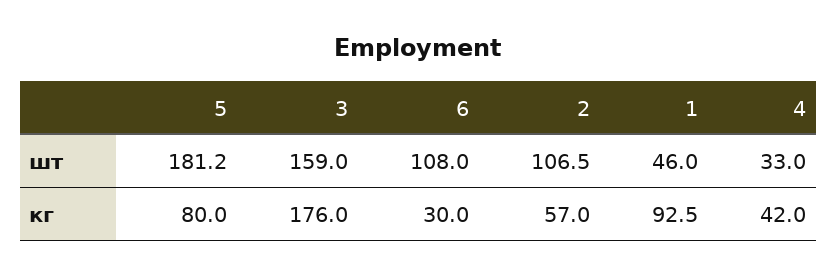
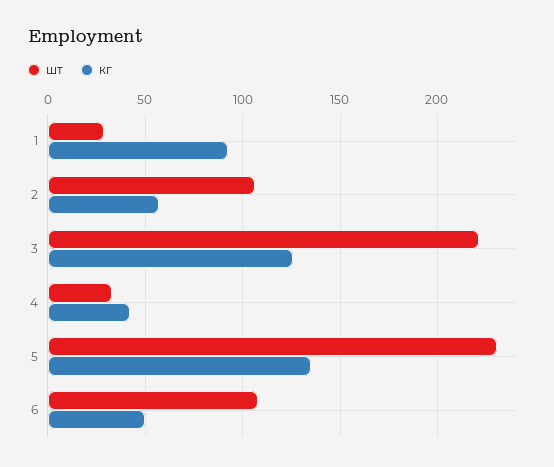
  {
    "шт": {
-     "5": 181.2,
+     "5": 230,
-     "3": 159,
+     "3": 220,
      "6": 108,
      "2": 106.5,
-     "1": 46,
+     "1": 30,
      "4": 33
    },
    "кг": {
-     "5": 80,
+     "5": 135,
-     "3": 176,
+     "3": 125,
-     "6": 30,
+     "6": 50,
      "2": 57,
      "1": 92.5,
      "4": 42
    }
  }

